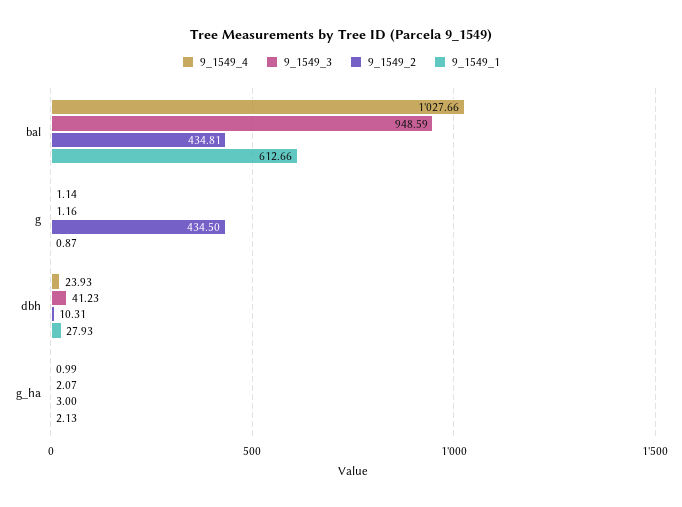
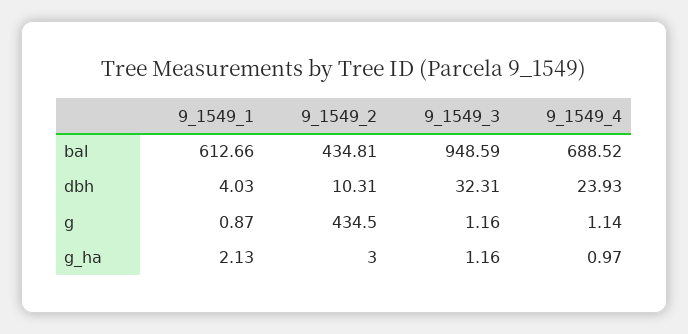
  {
    "9_1549_4": {
-     "bal": 1027.66,
+     "bal": 688.52,
      "g": 1.14,
      "dbh": 23.93,
-     "g_ha": 0.99
+     "g_ha": 0.97
    },
    "9_1549_3": {
      "bal": 948.59,
      "g": 1.16,
-     "dbh": 41.23,
+     "dbh": 32.31,
-     "g_ha": 2.07
+     "g_ha": 1.16
    },
    "9_1549_2": {
      "bal": 434.81,
      "g": 434.5,
      "dbh": 10.31,
      "g_ha": 3
    },
    "9_1549_1": {
      "bal": 612.66,
      "g": 0.87,
-     "dbh": 27.93,
+     "dbh": 4.03,
      "g_ha": 2.13
    }
  }

